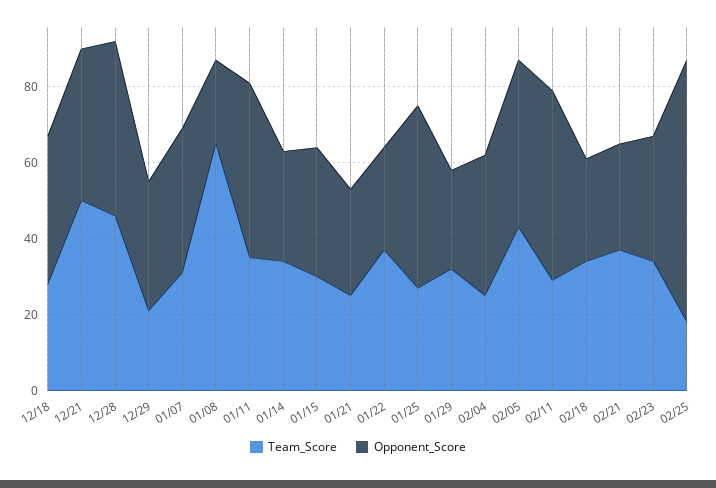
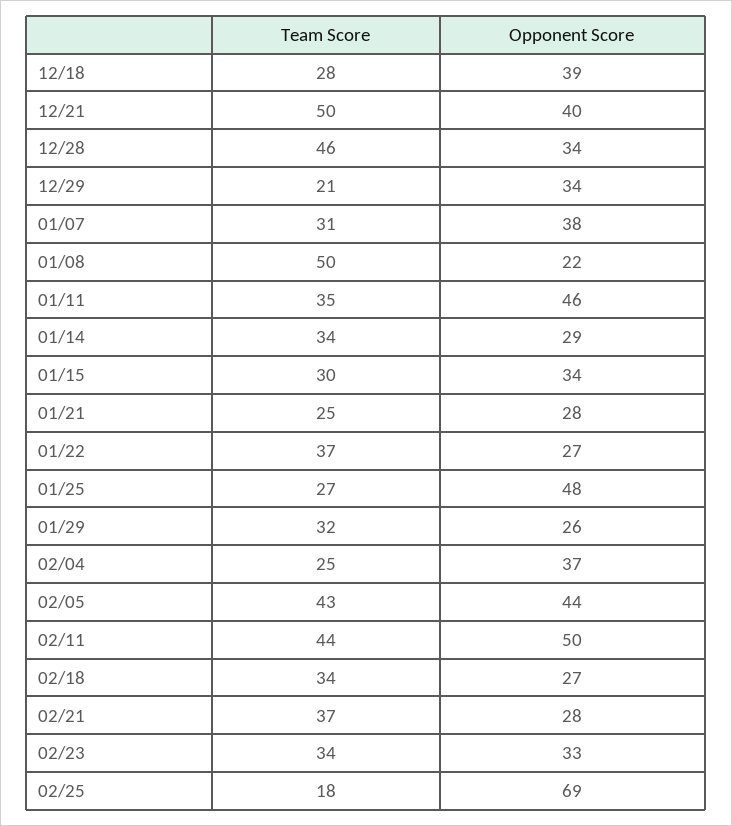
  {
    "Team_Score": {
      "12/18": 28,
      "12/21": 50,
      "12/28": 46,
      "12/29": 21,
      "01/07": 31,
-     "01/08": 65,
+     "01/08": 50,
      "01/11": 35,
      "01/14": 34,
      "01/15": 30,
      "01/21": 25,
      "01/22": 37,
      "01/25": 27,
      "01/29": 32,
      "02/04": 25,
      "02/05": 43,
-     "02/11": 30,
+     "02/11": 44,
      "02/18": 34,
      "02/21": 37,
      "02/23": 34,
      "02/25": 18
    },
    "Opponent_Score": {
      "12/18": 39,
      "12/21": 40,
-     "12/28": 45,
+     "12/28": 34,
      "12/29": 34,
      "01/07": 38,
      "01/08": 22,
      "01/11": 46,
      "01/14": 29,
      "01/15": 34,
      "01/21": 28,
      "01/22": 27,
      "01/25": 48,
      "01/29": 26,
      "02/04": 37,
      "02/05": 44,
      "02/11": 50,
      "02/18": 27,
      "02/21": 28,
      "02/23": 33,
      "02/25": 69
    }
  }

